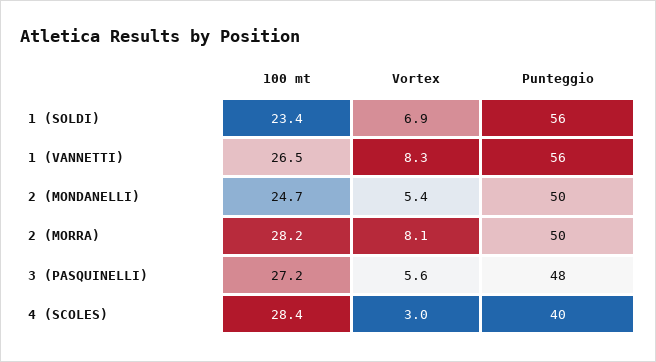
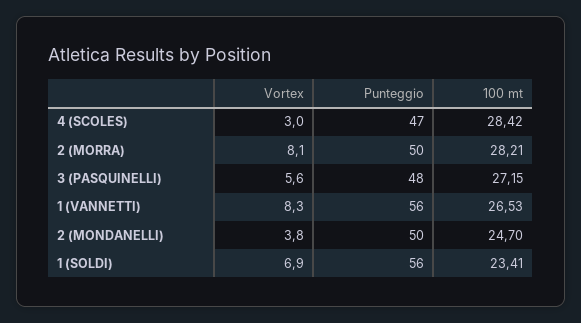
  {
    "100 mt": {
      "1 (SOLDI)": 23.41,
      "1 (VANNETTI)": 26.53,
      "2 (MONDANELLI)": 24.7,
      "2 (MORRA)": 28.21,
      "3 (PASQUINELLI)": 27.15,
      "4 (SCOLES)": 28.42
    },
    "Vortex": {
      "1 (SOLDI)": 6.9,
      "1 (VANNETTI)": 8.3,
-     "2 (MONDANELLI)": 5.4,
+     "2 (MONDANELLI)": 3.8,
      "2 (MORRA)": 8.1,
      "3 (PASQUINELLI)": 5.6,
      "4 (SCOLES)": 3
    },
    "Punteggio": {
      "1 (SOLDI)": 56,
      "1 (VANNETTI)": 56,
      "2 (MONDANELLI)": 50,
      "2 (MORRA)": 50,
      "3 (PASQUINELLI)": 48,
-     "4 (SCOLES)": 40
+     "4 (SCOLES)": 47
    }
  }

